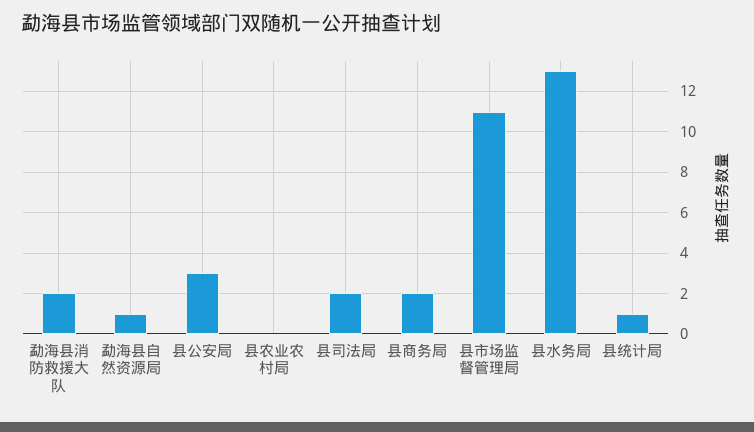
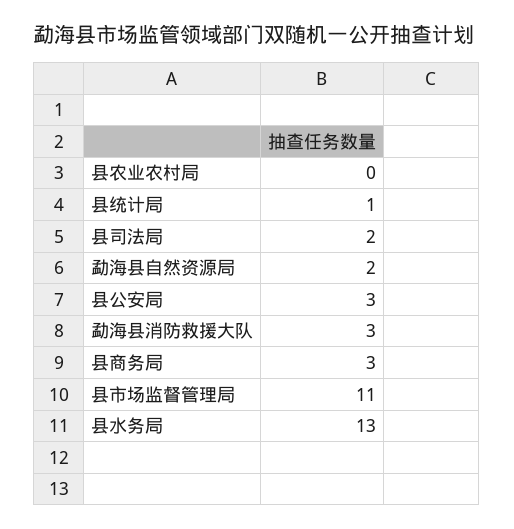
  {
-   "勐海县消防救援大队": 2,
+   "勐海县消防救援大队": 3,
-   "勐海县自然资源局": 1,
+   "勐海县自然资源局": 2,
    "县公安局": 3,
    "县农业农村局": 0,
    "县司法局": 2,
-   "县商务局": 2,
+   "县商务局": 3,
    "县市场监督管理局": 11,
    "县水务局": 13,
    "县统计局": 1
  }

